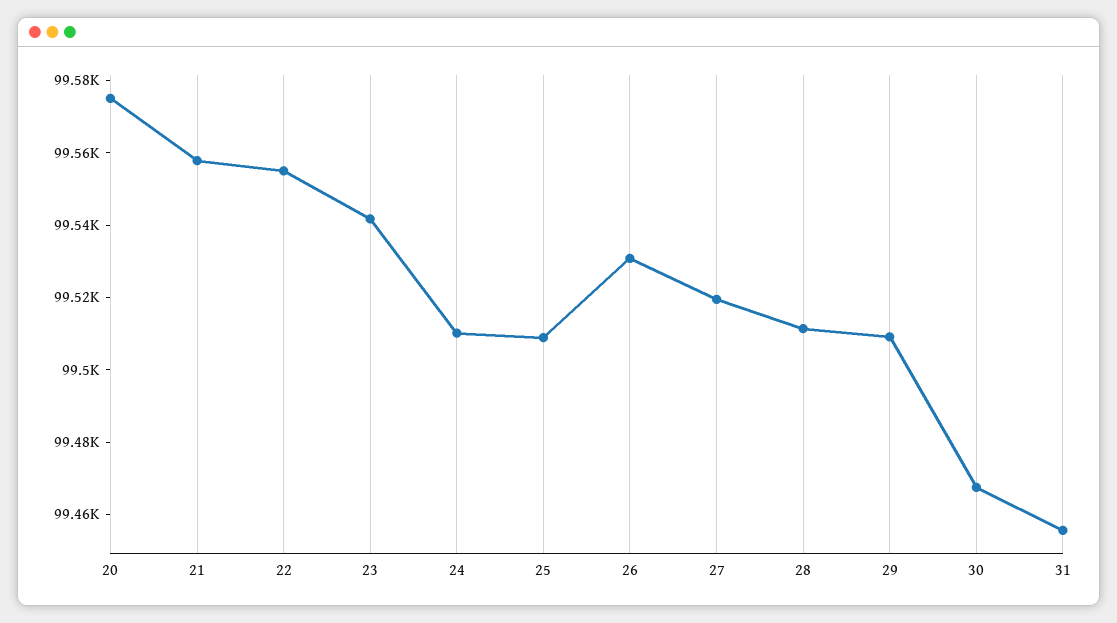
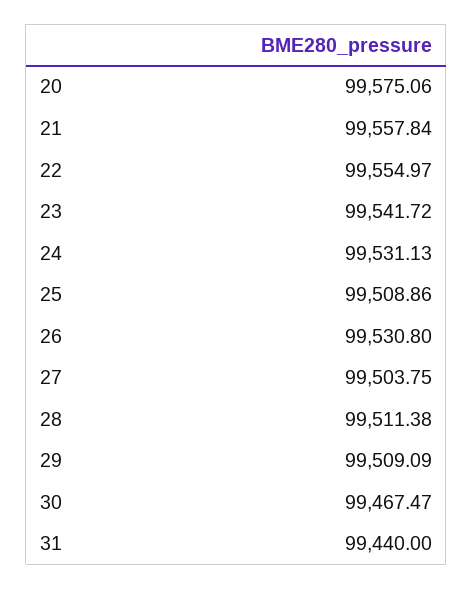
  {
    "20": 99575.06,
    "21": 99557.84,
    "22": 99554.97,
    "23": 99541.72,
-   "24": 99510,
+   "24": 99531.13,
    "25": 99508.86,
    "26": 99530.8,
-   "27": 99520,
+   "27": 99503.75,
    "28": 99511.38,
    "29": 99509.09,
    "30": 99467.47,
-   "31": 99455
+   "31": 99440
  }

